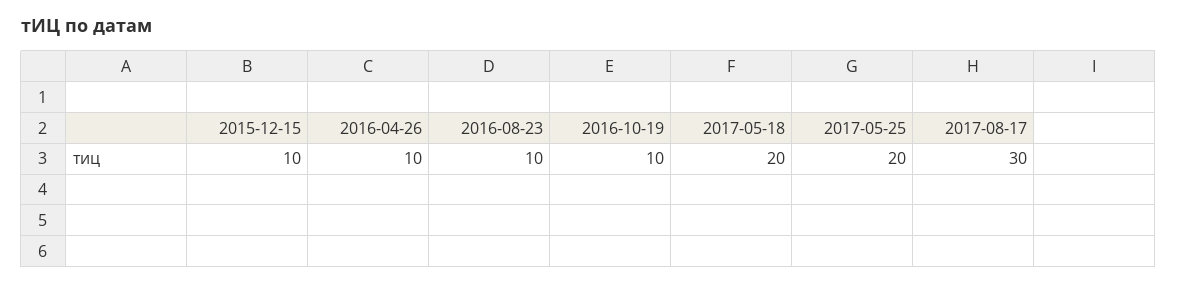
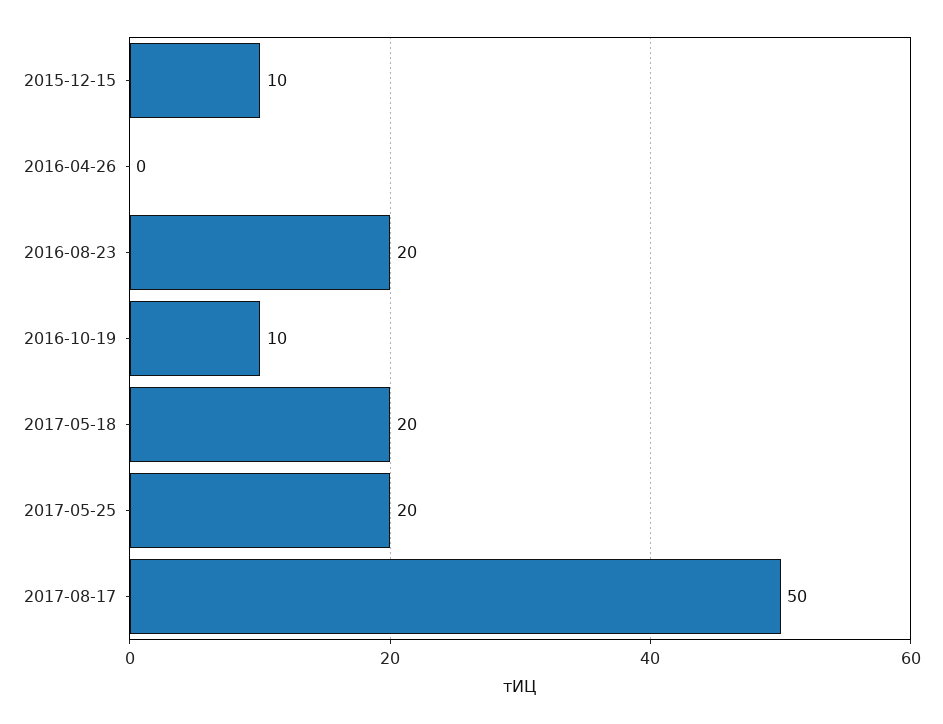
  {
    "2015-12-15": 10,
-   "2016-04-26": 10,
+   "2016-04-26": 0,
-   "2016-08-23": 10,
+   "2016-08-23": 20,
    "2016-10-19": 10,
    "2017-05-18": 20,
    "2017-05-25": 20,
-   "2017-08-17": 30
+   "2017-08-17": 50
  }

